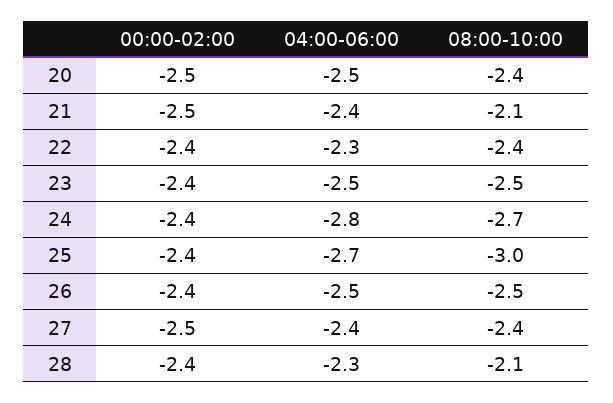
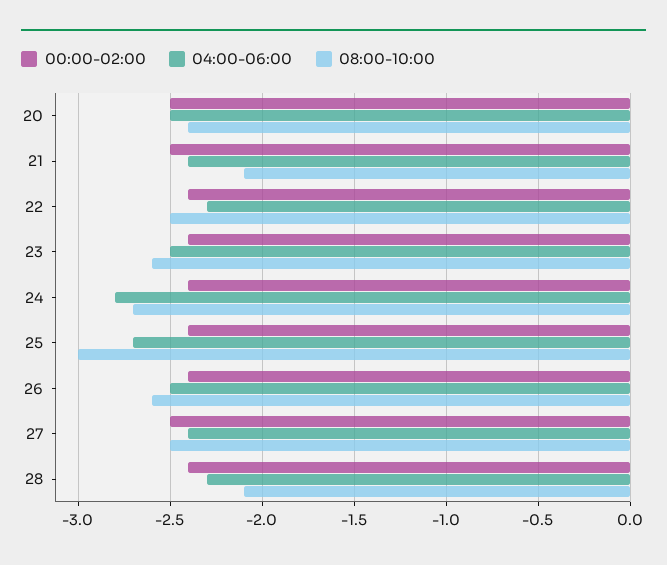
  {
    "00:00-02:00": {
      "20": -2.5,
      "21": -2.5,
      "22": -2.4,
      "23": -2.4,
      "24": -2.4,
      "25": -2.4,
      "26": -2.4,
      "27": -2.5,
      "28": -2.4
    },
    "04:00-06:00": {
      "20": -2.5,
      "21": -2.4,
      "22": -2.3,
      "23": -2.5,
      "24": -2.8,
      "25": -2.7,
      "26": -2.5,
      "27": -2.4,
      "28": -2.3
    },
    "08:00-10:00": {
      "20": -2.4,
      "21": -2.1,
-     "22": -2.4,
+     "22": -2.5,
-     "23": -2.5,
+     "23": -2.6,
      "24": -2.7,
      "25": -3,
-     "26": -2.5,
+     "26": -2.6,
-     "27": -2.4,
+     "27": -2.5,
      "28": -2.1
    }
  }

